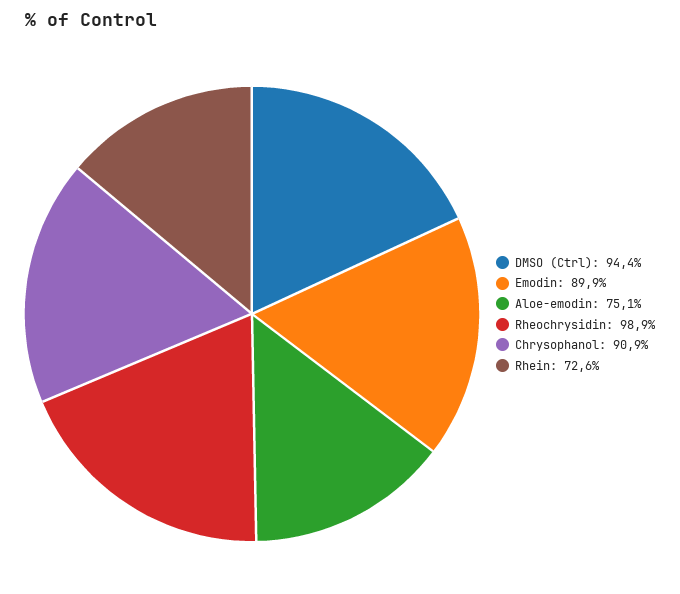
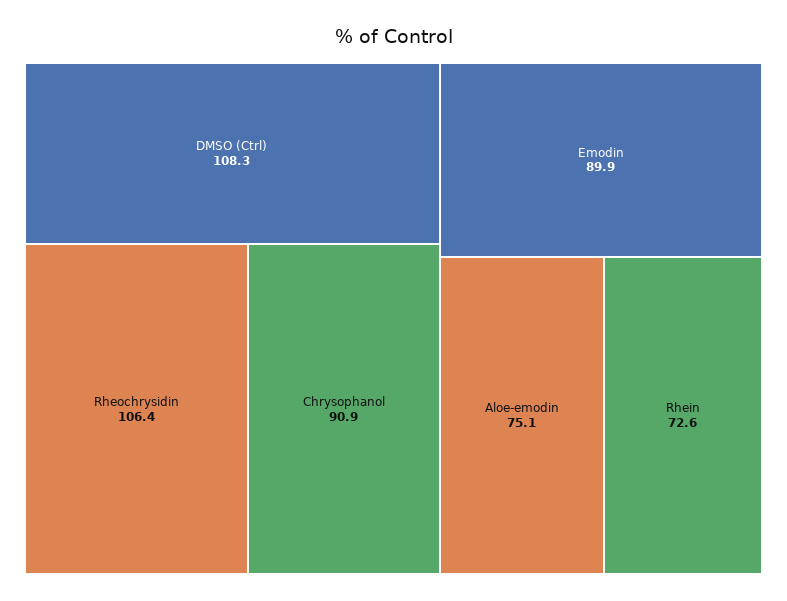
  {
-   "DMSO (Ctrl)": 94.4,
+   "DMSO (Ctrl)": 108.3,
    "Emodin": 89.9,
    "Aloe-emodin": 75.1,
-   "Rheochrysidin": 98.9,
+   "Rheochrysidin": 106.4,
    "Chrysophanol": 90.9,
    "Rhein": 72.6
  }

